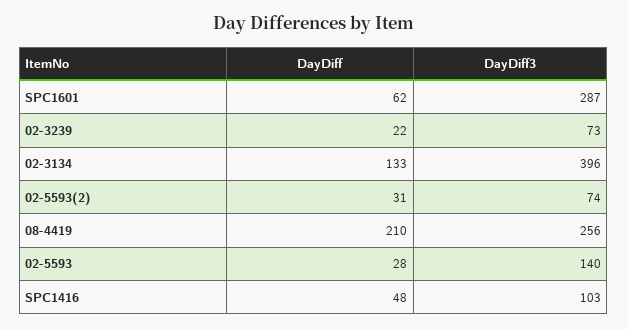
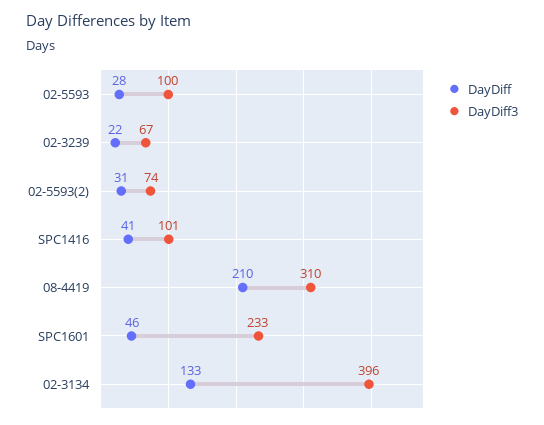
  {
    "DayDiff": {
-     "SPC1601": 62,
+     "SPC1601": 46,
      "02-3239": 22,
      "02-3134": 133,
      "02-5593(2)": 31,
      "08-4419": 210,
      "02-5593": 28,
-     "SPC1416": 48
+     "SPC1416": 41
    },
    "DayDiff3": {
-     "SPC1601": 287,
+     "SPC1601": 233,
-     "02-3239": 73,
+     "02-3239": 67,
      "02-3134": 396,
      "02-5593(2)": 74,
-     "08-4419": 256,
+     "08-4419": 310,
-     "02-5593": 140,
+     "02-5593": 100,
-     "SPC1416": 103
+     "SPC1416": 101
    }
  }

